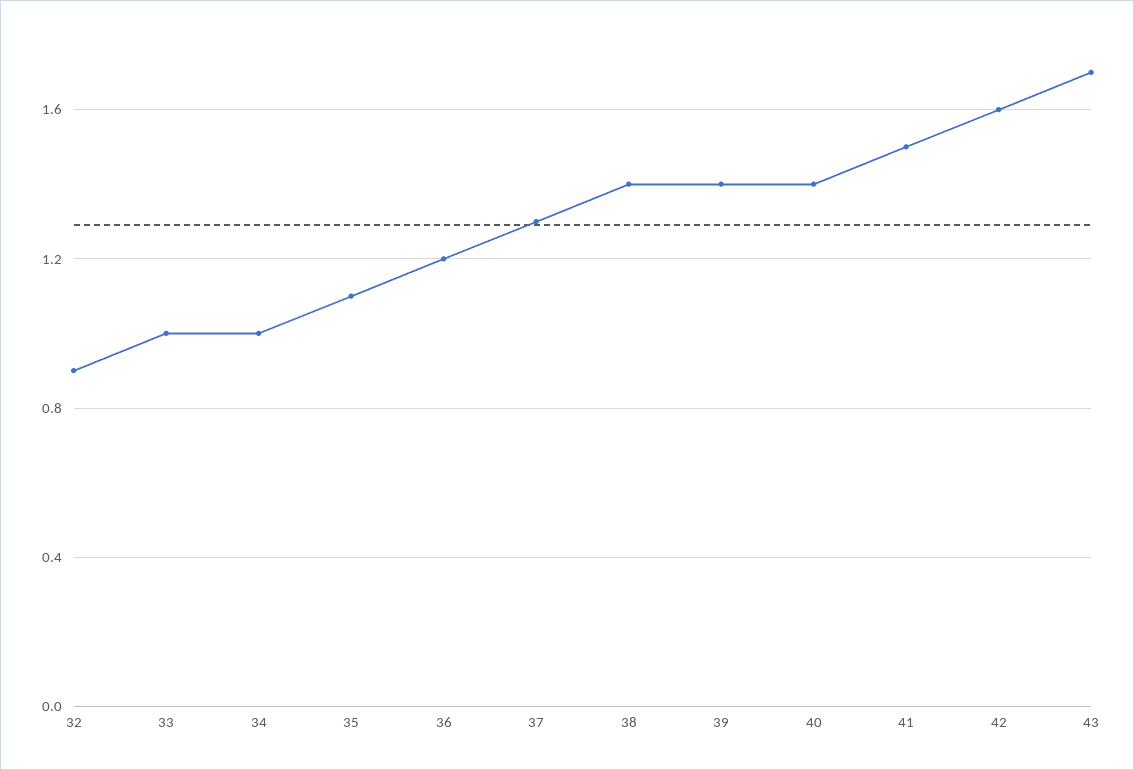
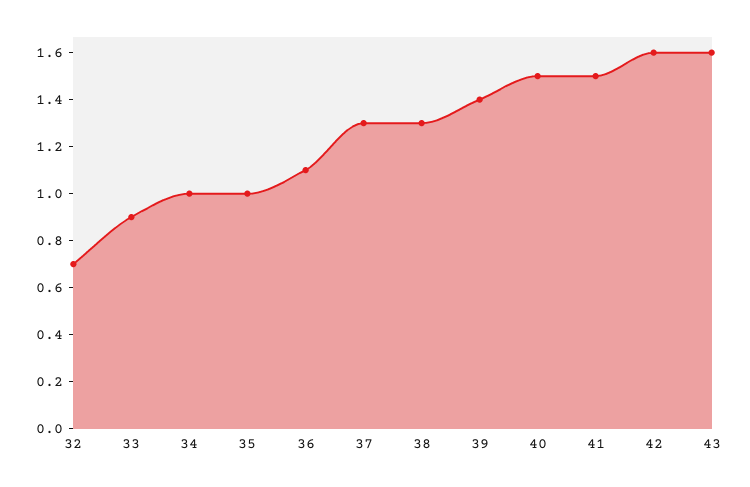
  {
-   "32": 0.9,
+   "32": 0.7,
-   "33": 1,
+   "33": 0.9,
    "34": 1,
-   "35": 1.1,
+   "35": 1,
-   "36": 1.2,
+   "36": 1.1,
    "37": 1.3,
-   "38": 1.4,
+   "38": 1.3,
    "39": 1.4,
-   "40": 1.4,
+   "40": 1.5,
    "41": 1.5,
    "42": 1.6,
-   "43": 1.7
+   "43": 1.6
  }

